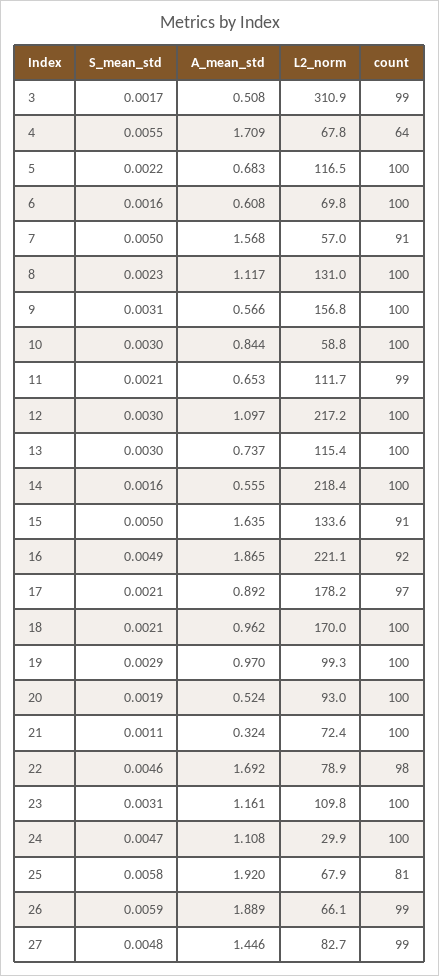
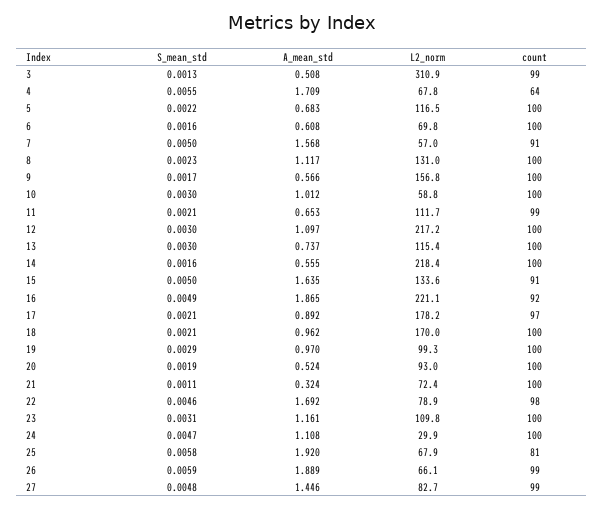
  {
    "S_mean_std": {
-     "3": 0.0017,
+     "3": 0.0013,
      "4": 0.0055,
      "5": 0.0022,
      "6": 0.0016,
      "7": 0.005,
      "8": 0.0023,
-     "9": 0.0031,
+     "9": 0.0017,
      "10": 0.003,
      "11": 0.0021,
      "12": 0.003,
      "13": 0.003,
      "14": 0.0016,
      "15": 0.005,
      "16": 0.0049,
      "17": 0.0021,
      "18": 0.0021,
      "19": 0.0029,
      "20": 0.0019,
      "21": 0.0011,
      "22": 0.0046,
      "23": 0.0031,
      "24": 0.0047,
      "25": 0.0058,
      "26": 0.0059,
      "27": 0.0048
    },
    "A_mean_std": {
      "3": 0.508,
      "4": 1.709,
      "5": 0.683,
      "6": 0.608,
      "7": 1.568,
      "8": 1.117,
      "9": 0.566,
-     "10": 0.844,
+     "10": 1.012,
      "11": 0.653,
      "12": 1.097,
      "13": 0.737,
      "14": 0.555,
      "15": 1.635,
      "16": 1.865,
      "17": 0.892,
      "18": 0.962,
      "19": 0.97,
      "20": 0.524,
      "21": 0.324,
      "22": 1.692,
      "23": 1.161,
      "24": 1.108,
      "25": 1.92,
      "26": 1.889,
      "27": 1.446
    },
    "L2_norm": {
      "3": 310.9,
      "4": 67.8,
      "5": 116.5,
      "6": 69.8,
      "7": 57,
      "8": 131,
      "9": 156.8,
      "10": 58.8,
      "11": 111.7,
      "12": 217.2,
      "13": 115.4,
      "14": 218.4,
      "15": 133.6,
      "16": 221.1,
      "17": 178.2,
      "18": 170,
      "19": 99.3,
      "20": 93,
      "21": 72.4,
      "22": 78.9,
      "23": 109.8,
      "24": 29.9,
      "25": 67.9,
      "26": 66.1,
      "27": 82.7
    },
    "count": {
      "3": 99,
      "4": 64,
      "5": 100,
      "6": 100,
      "7": 91,
      "8": 100,
      "9": 100,
      "10": 100,
      "11": 99,
      "12": 100,
      "13": 100,
      "14": 100,
      "15": 91,
      "16": 92,
      "17": 97,
      "18": 100,
      "19": 100,
      "20": 100,
      "21": 100,
      "22": 98,
      "23": 100,
      "24": 100,
      "25": 81,
      "26": 99,
      "27": 99
    }
  }

